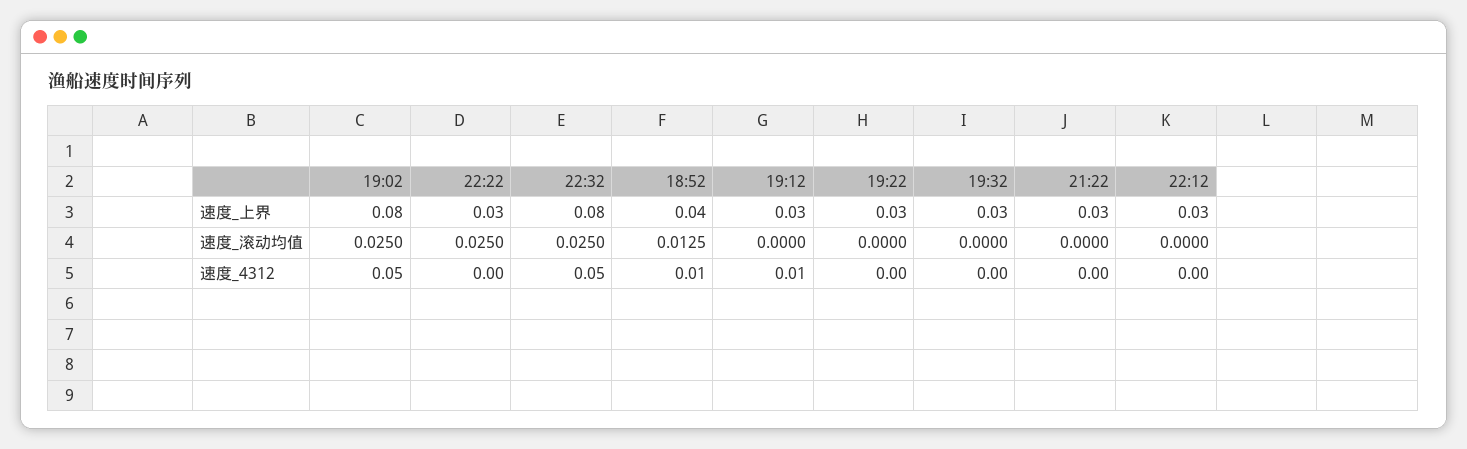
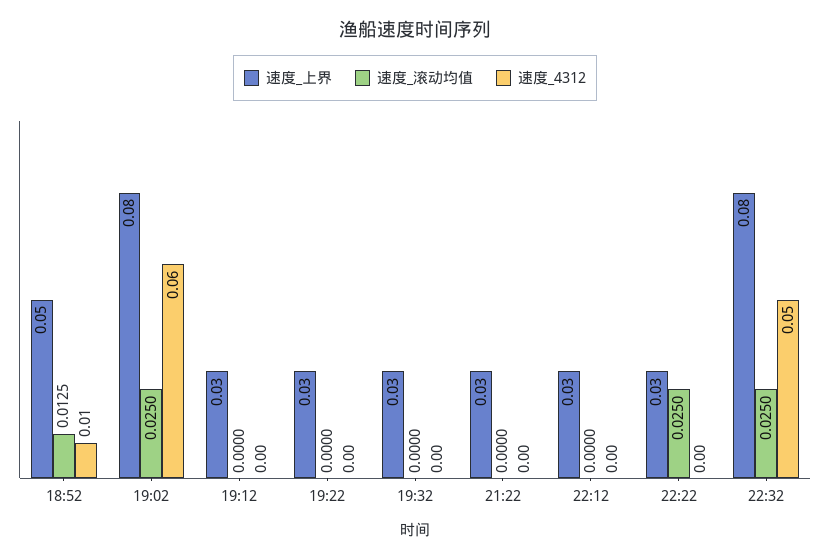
  {
    "速度_上界": {
      "19:02": 0.08,
      "22:22": 0.03,
      "22:32": 0.08,
-     "18:52": 0.04,
+     "18:52": 0.05,
      "19:12": 0.03,
      "19:22": 0.03,
      "19:32": 0.03,
      "21:22": 0.03,
      "22:12": 0.03
    },
    "速度_滚动均值": {
      "19:02": 0.025,
      "22:22": 0.025,
      "22:32": 0.025,
      "18:52": 0.0125,
      "19:12": 0,
      "19:22": 0,
      "19:32": 0,
      "21:22": 0,
      "22:12": 0
    },
    "速度_4312": {
-     "19:02": 0.05,
+     "19:02": 0.06,
      "22:22": 0,
      "22:32": 0.05,
      "18:52": 0.01,
-     "19:12": 0.01,
+     "19:12": 0,
      "19:22": 0,
      "19:32": 0,
      "21:22": 0,
      "22:12": 0
    }
  }

